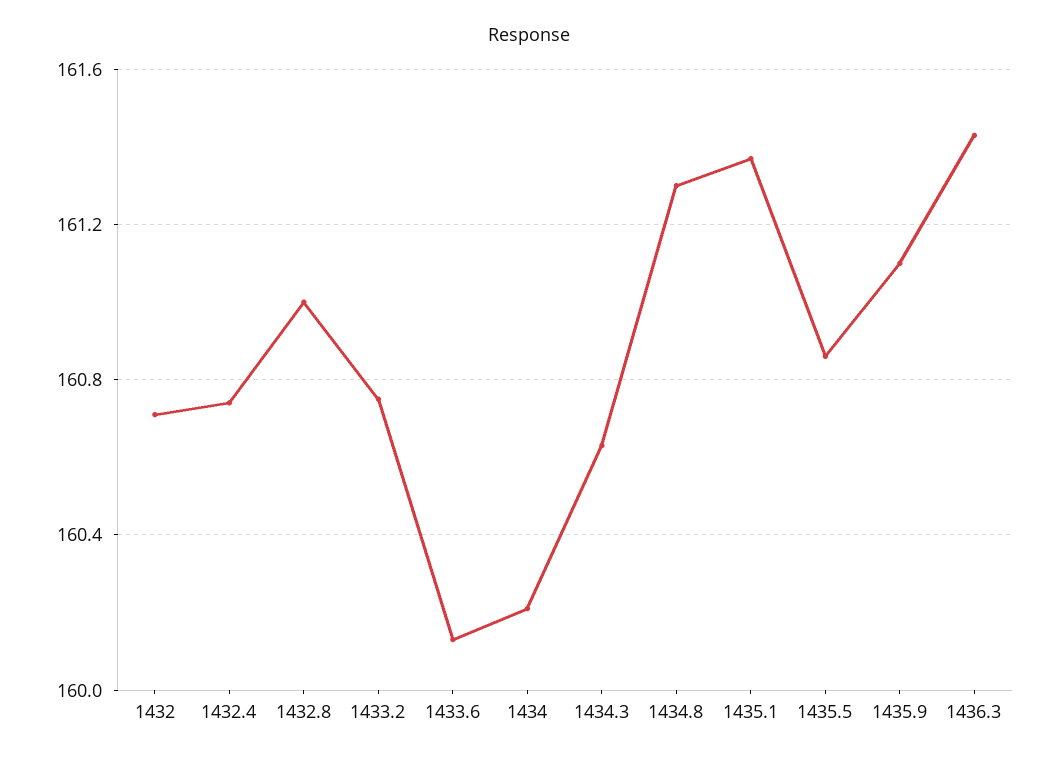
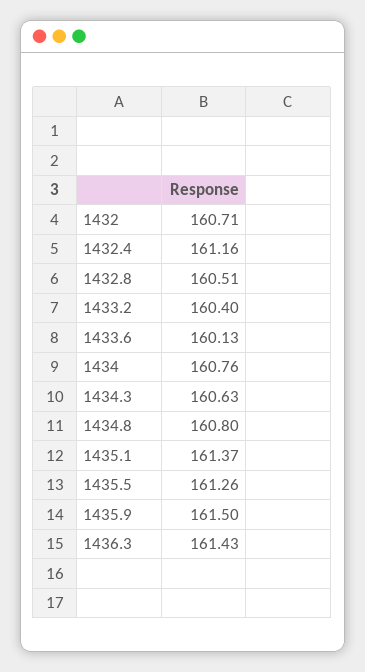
  {
    "1432": 160.71,
-   "1432.4": 160.75,
+   "1432.4": 161.16,
-   "1432.8": 161,
+   "1432.8": 160.51,
-   "1433.2": 160.75,
+   "1433.2": 160.4,
    "1433.6": 160.13,
-   "1434": 160.2,
+   "1434": 160.76,
    "1434.3": 160.63,
-   "1434.8": 161.3,
+   "1434.8": 160.8,
    "1435.1": 161.37,
-   "1435.5": 160.85,
+   "1435.5": 161.26,
-   "1435.9": 161.1,
+   "1435.9": 161.5,
    "1436.3": 161.43
  }

